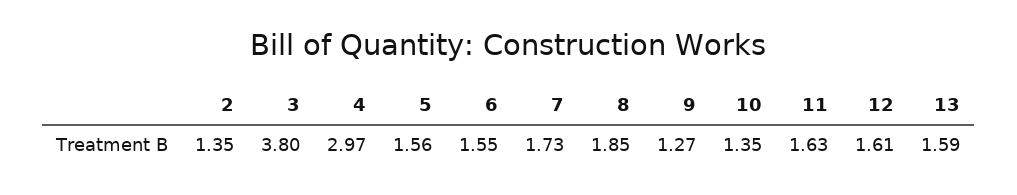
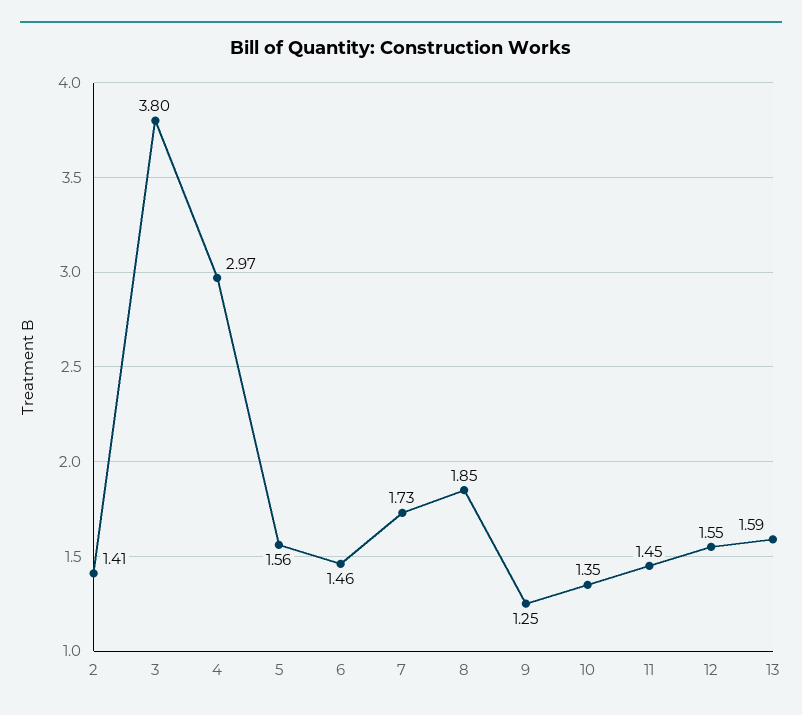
  {
-   "2": 1.35,
+   "2": 1.41,
    "3": 3.8,
    "4": 2.97,
    "5": 1.56,
-   "6": 1.55,
+   "6": 1.46,
    "7": 1.73,
    "8": 1.85,
-   "9": 1.27,
+   "9": 1.25,
    "10": 1.35,
-   "11": 1.63,
+   "11": 1.45,
-   "12": 1.61,
+   "12": 1.55,
    "13": 1.59
  }

